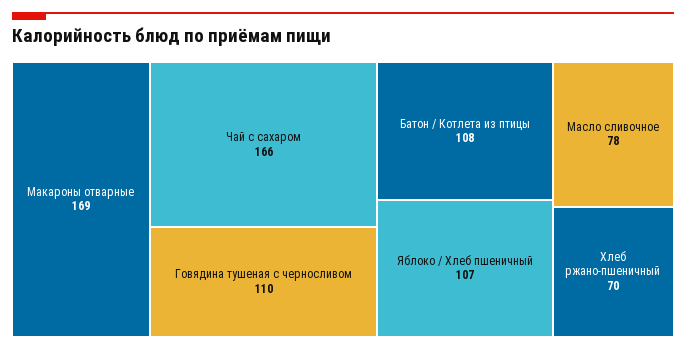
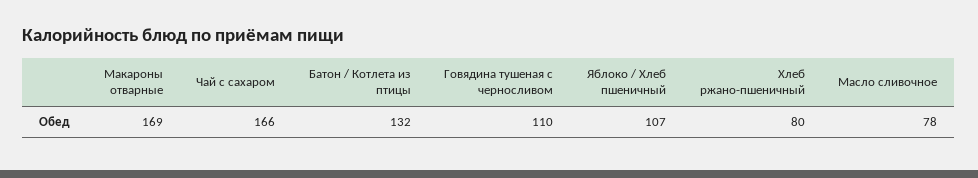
  {
    "Макароны отварные": 169,
    "Чай с сахаром": 166,
    "Говядина тушеная с черносливом": 110,
-   "Батон / Котлета из птицы": 108,
+   "Батон / Котлета из птицы": 132,
    "Яблоко / Хлеб пшеничный": 107,
    "Масло сливочное": 78,
-   "Хлеб ржано-пшеничный": 70
+   "Хлеб ржано-пшеничный": 80
  }

